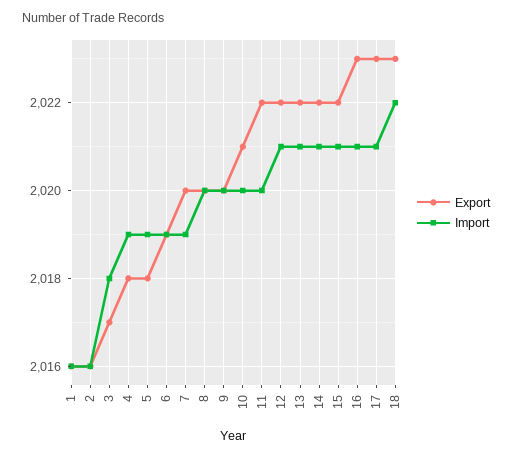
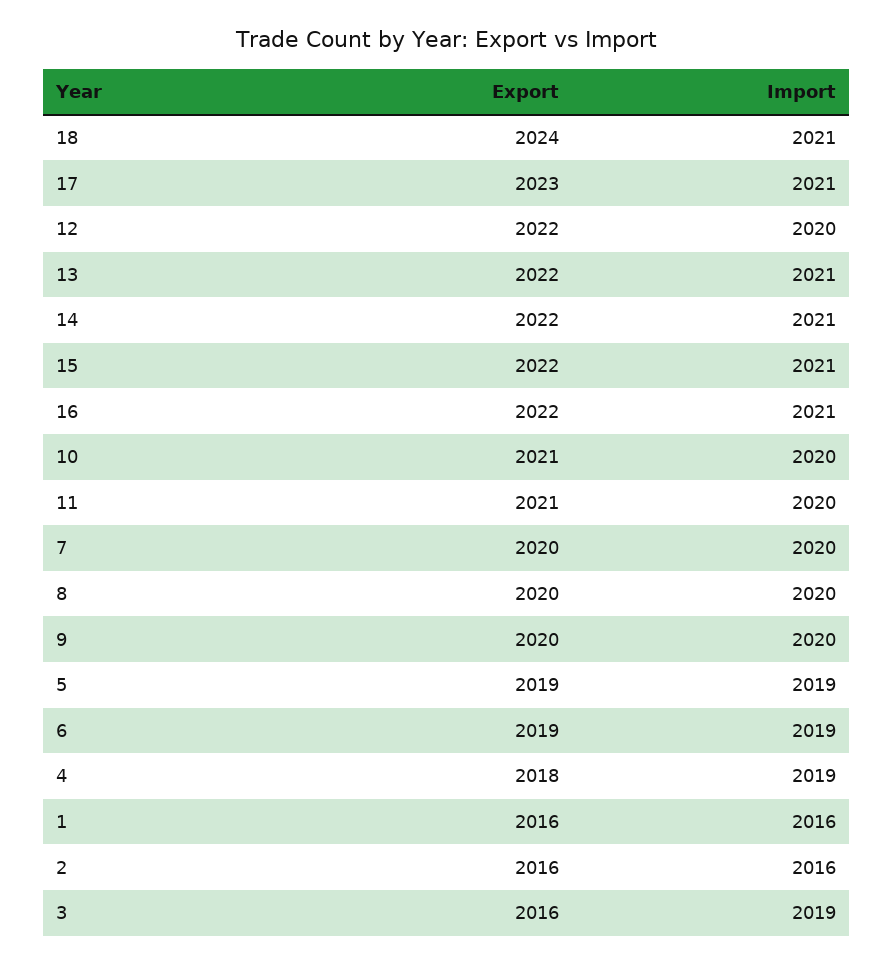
  {
    "Export": {
      "1": 2016,
      "2": 2016,
-     "3": 2017,
+     "3": 2016,
      "4": 2018,
-     "5": 2018,
+     "5": 2019,
      "6": 2019,
      "7": 2020,
      "8": 2020,
      "9": 2020,
      "10": 2021,
-     "11": 2022,
+     "11": 2021,
      "12": 2022,
      "13": 2022,
      "14": 2022,
      "15": 2022,
-     "16": 2023,
+     "16": 2022,
      "17": 2023,
-     "18": 2023
+     "18": 2024
    },
    "Import": {
      "1": 2016,
      "2": 2016,
-     "3": 2018,
+     "3": 2019,
      "4": 2019,
      "5": 2019,
      "6": 2019,
-     "7": 2019,
+     "7": 2020,
      "8": 2020,
      "9": 2020,
      "10": 2020,
      "11": 2020,
-     "12": 2021,
+     "12": 2020,
      "13": 2021,
      "14": 2021,
      "15": 2021,
      "16": 2021,
      "17": 2021,
-     "18": 2022
+     "18": 2021
    }
  }

